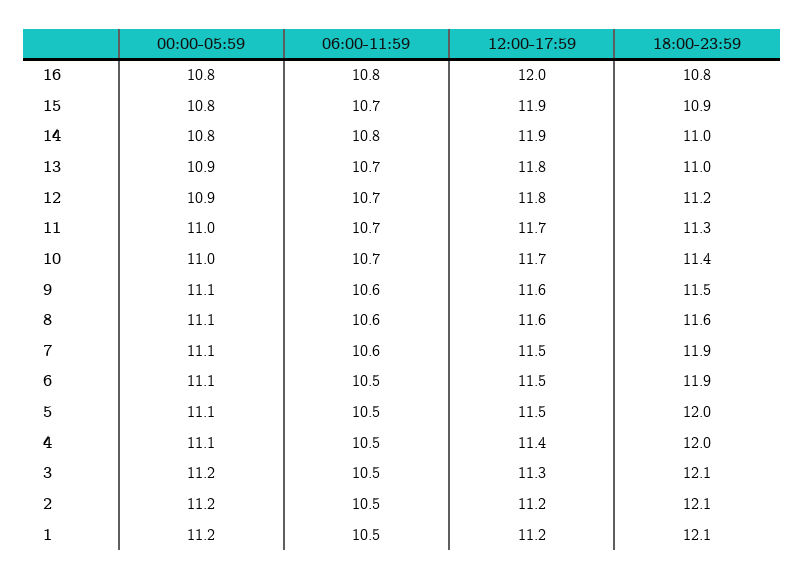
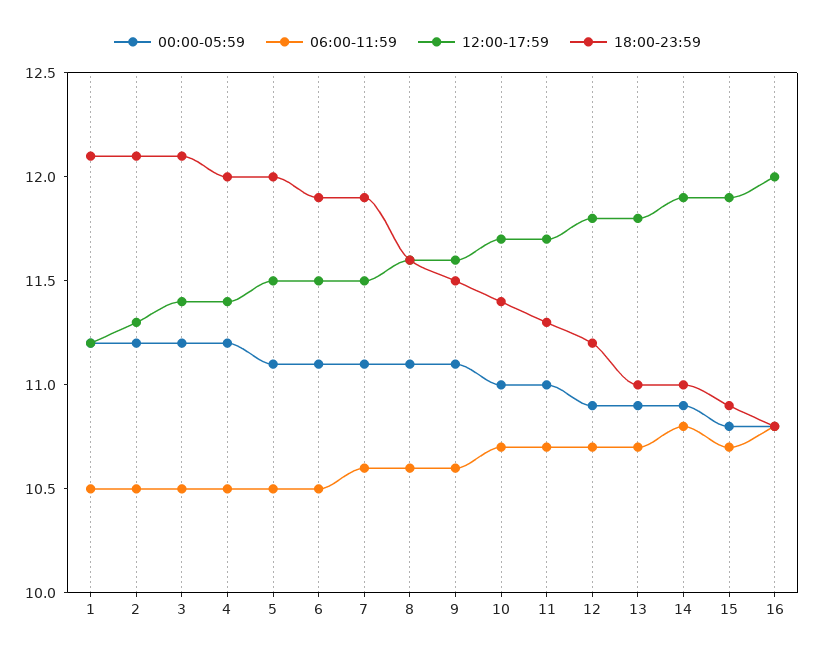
  {
    "00:00-05:59": {
      "16": 10.8,
      "15": 10.8,
-     "14": 10.8,
+     "14": 10.9,
      "13": 10.9,
      "12": 10.9,
      "11": 11,
      "10": 11,
      "9": 11.1,
      "8": 11.1,
      "7": 11.1,
      "6": 11.1,
      "5": 11.1,
-     "4": 11.1,
+     "4": 11.2,
      "3": 11.2,
      "2": 11.2,
      "1": 11.2
    },
    "06:00-11:59": {
      "16": 10.8,
      "15": 10.7,
      "14": 10.8,
      "13": 10.7,
      "12": 10.7,
      "11": 10.7,
      "10": 10.7,
      "9": 10.6,
      "8": 10.6,
      "7": 10.6,
      "6": 10.5,
      "5": 10.5,
      "4": 10.5,
      "3": 10.5,
      "2": 10.5,
      "1": 10.5
    },
    "12:00-17:59": {
      "16": 12,
      "15": 11.9,
      "14": 11.9,
      "13": 11.8,
      "12": 11.8,
      "11": 11.7,
      "10": 11.7,
      "9": 11.6,
      "8": 11.6,
      "7": 11.5,
      "6": 11.5,
      "5": 11.5,
      "4": 11.4,
-     "3": 11.3,
+     "3": 11.4,
-     "2": 11.2,
+     "2": 11.3,
      "1": 11.2
    },
    "18:00-23:59": {
      "16": 10.8,
      "15": 10.9,
      "14": 11,
      "13": 11,
      "12": 11.2,
      "11": 11.3,
      "10": 11.4,
      "9": 11.5,
      "8": 11.6,
      "7": 11.9,
      "6": 11.9,
      "5": 12,
      "4": 12,
      "3": 12.1,
      "2": 12.1,
      "1": 12.1
    }
  }

